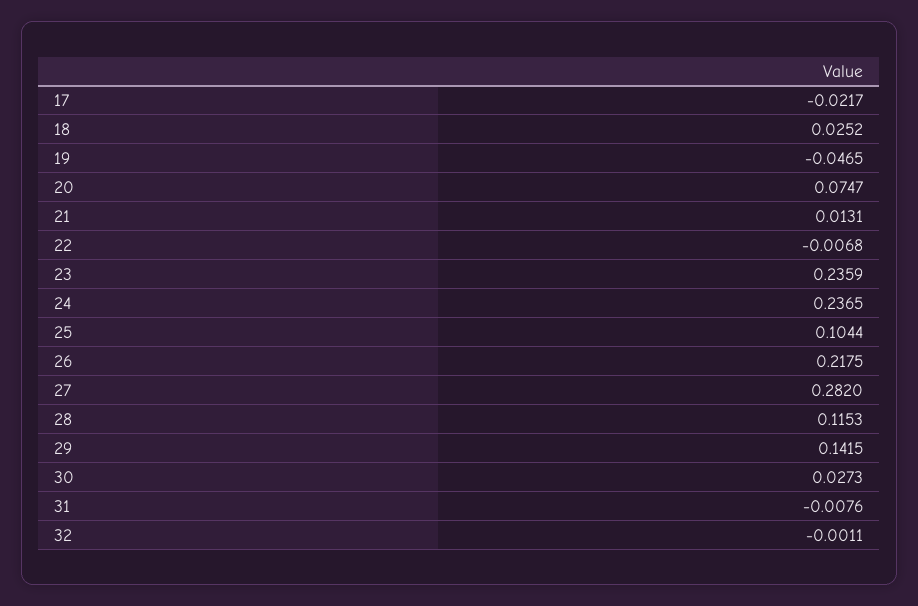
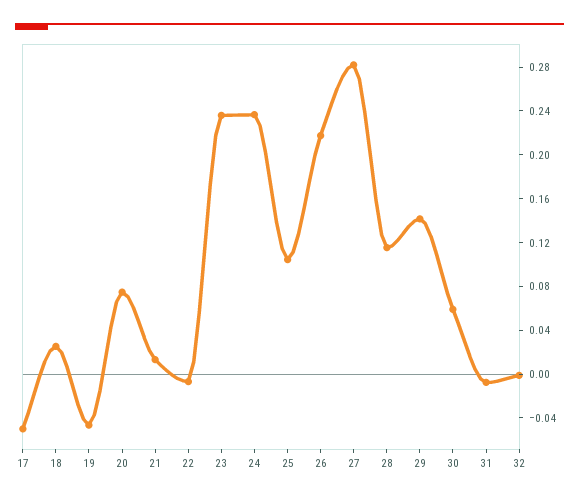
  {
-   "17": -0.0217,
+   "17": -0.05,
    "18": 0.0252,
    "19": -0.0465,
    "20": 0.0747,
    "21": 0.0131,
    "22": -0.0068,
    "23": 0.2359,
    "24": 0.2365,
    "25": 0.1044,
    "26": 0.2175,
    "27": 0.282,
    "28": 0.1153,
    "29": 0.1415,
-   "30": 0.0273,
+   "30": 0.06,
    "31": -0.0076,
    "32": -0.0011
  }

